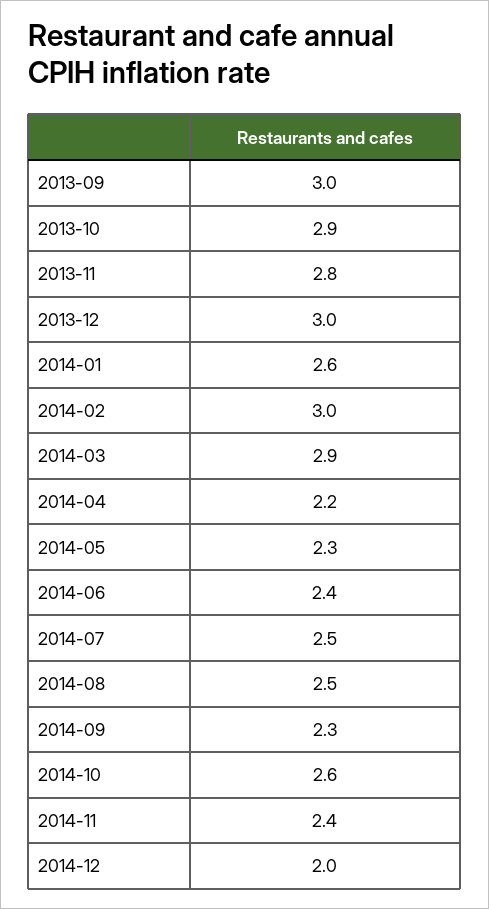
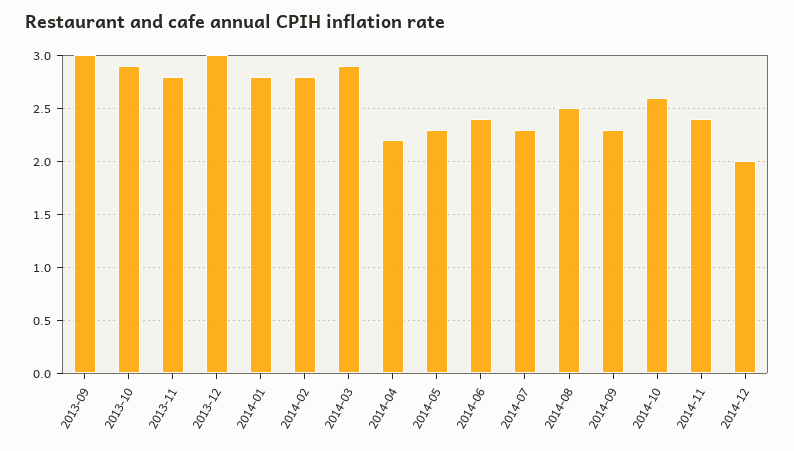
  {
    "2013-09": 3,
    "2013-10": 2.9,
    "2013-11": 2.8,
    "2013-12": 3,
-   "2014-01": 2.6,
+   "2014-01": 2.8,
-   "2014-02": 3,
+   "2014-02": 2.8,
    "2014-03": 2.9,
    "2014-04": 2.2,
    "2014-05": 2.3,
    "2014-06": 2.4,
-   "2014-07": 2.5,
+   "2014-07": 2.3,
    "2014-08": 2.5,
    "2014-09": 2.3,
    "2014-10": 2.6,
    "2014-11": 2.4,
    "2014-12": 2
  }

